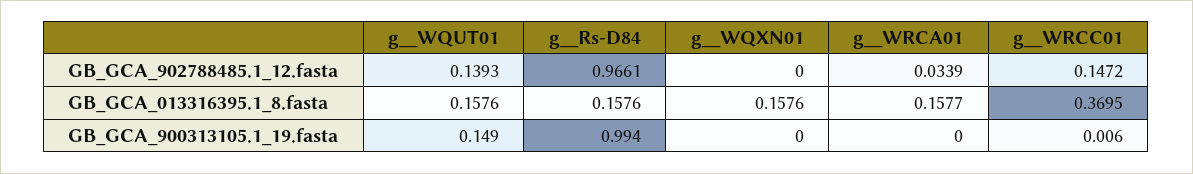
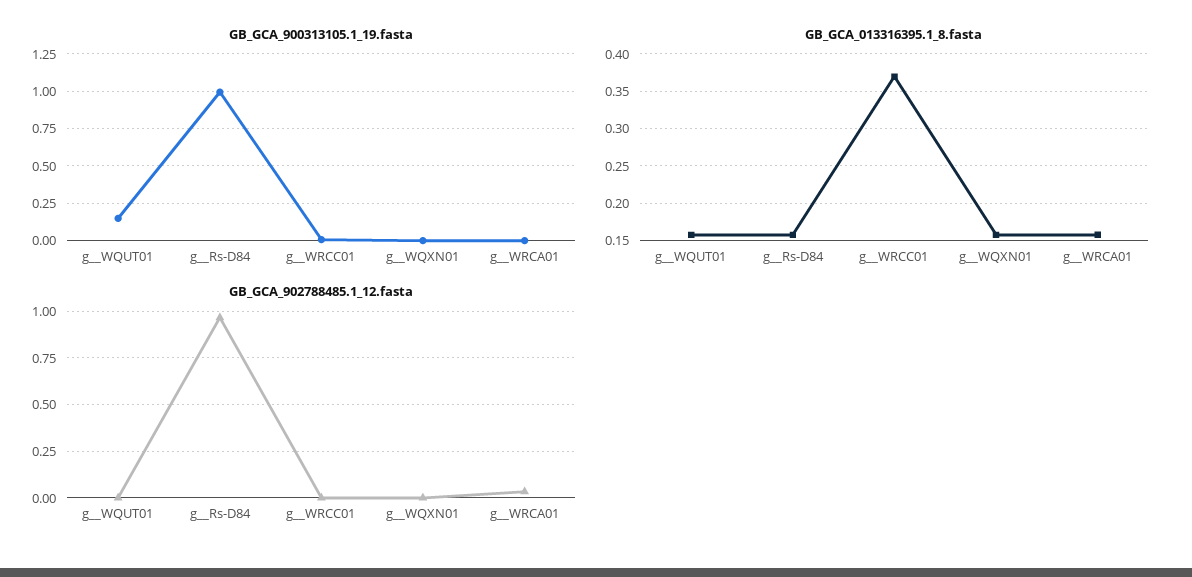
  {
    "GB_GCA_902788485.1_12.fasta": {
-     "g__WQUT01": 0.1393,
+     "g__WQUT01": 0,
      "g__Rs-D84": 0.9661,
      "g__WQXN01": 0,
      "g__WRCA01": 0.0339,
-     "g__WRCC01": 0.1472
+     "g__WRCC01": 0
    },
    "GB_GCA_013316395.1_8.fasta": {
      "g__WQUT01": 0.1576,
      "g__Rs-D84": 0.1576,
      "g__WQXN01": 0.1576,
      "g__WRCA01": 0.1577,
      "g__WRCC01": 0.3695
    },
    "GB_GCA_900313105.1_19.fasta": {
      "g__WQUT01": 0.149,
      "g__Rs-D84": 0.994,
      "g__WQXN01": 0,
      "g__WRCA01": 0,
      "g__WRCC01": 0.006
    }
  }

